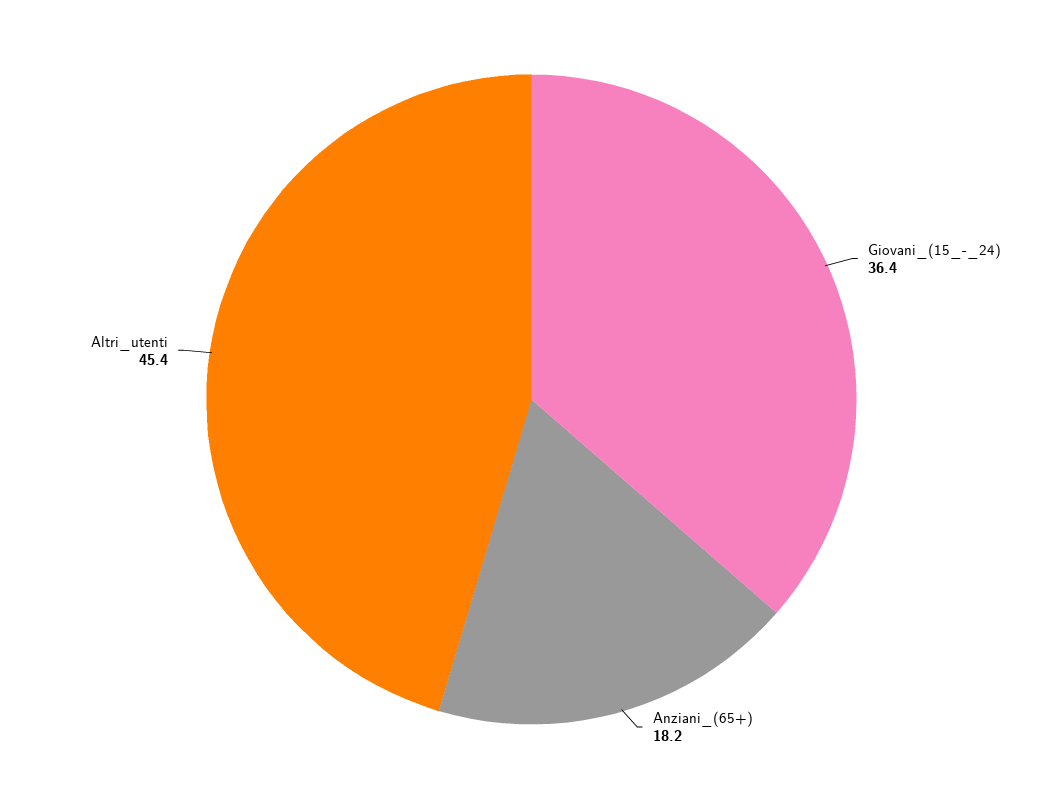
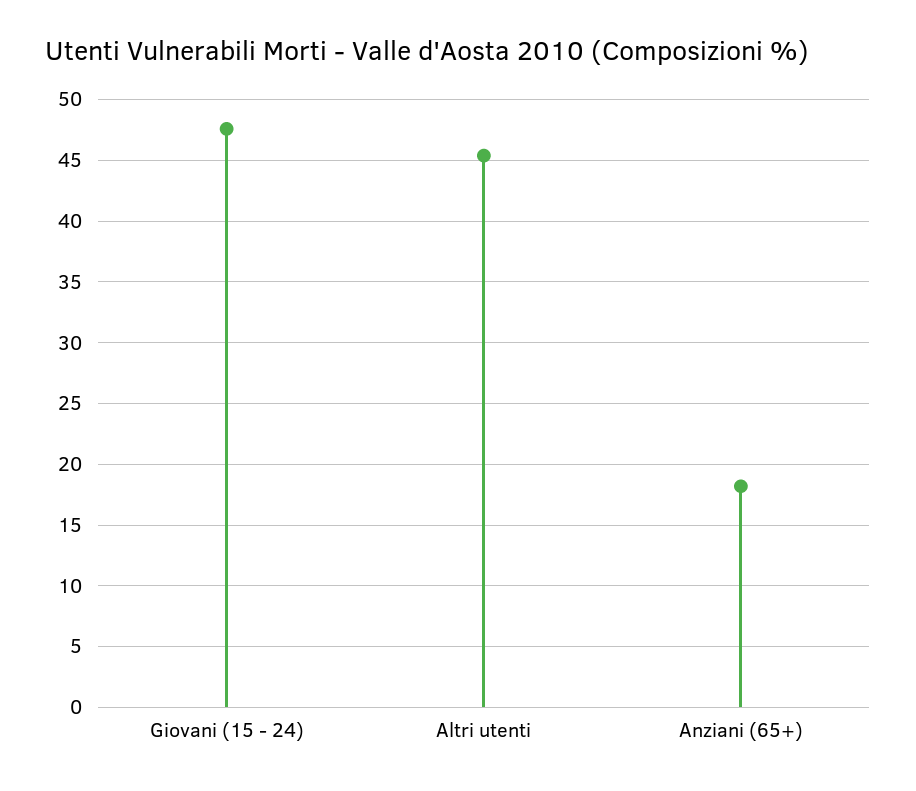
  {
-   "Giovani_(15_-_24)": 36.4,
+   "Giovani_(15_-_24)": 47.5,
    "Anziani_(65+)": 18.2,
    "Altri_utenti": 45.4
  }

